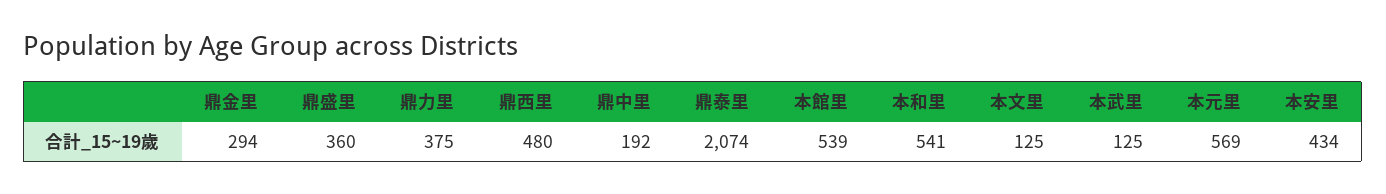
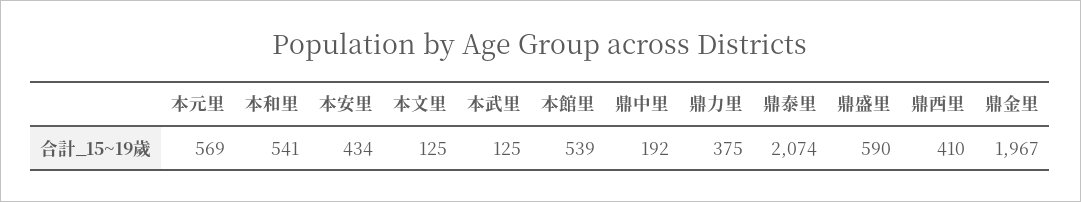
  {
-   "鼎金里": 294,
+   "鼎金里": 1967,
-   "鼎盛里": 360,
+   "鼎盛里": 590,
    "鼎力里": 375,
-   "鼎西里": 480,
+   "鼎西里": 410,
    "鼎中里": 192,
    "鼎泰里": 2074,
    "本館里": 539,
    "本和里": 541,
    "本文里": 125,
    "本武里": 125,
    "本元里": 569,
    "本安里": 434
  }

